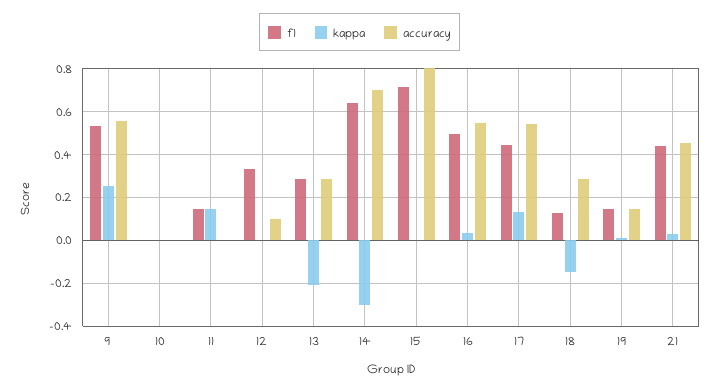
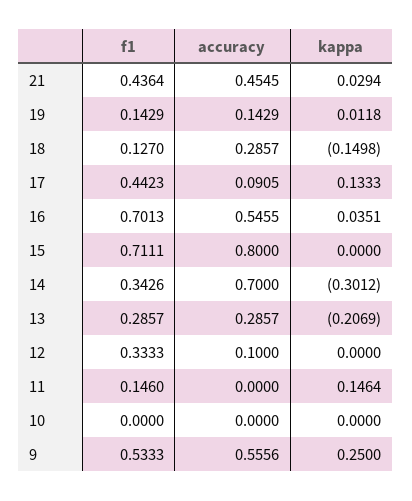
  {
    "f1": {
      "9": 0.5333,
      "10": 0,
      "11": 0.146,
      "12": 0.3333,
      "13": 0.2857,
-     "14": 0.65,
+     "14": 0.3426,
      "15": 0.7111,
-     "16": 0.5,
+     "16": 0.7013,
      "17": 0.4423,
      "18": 0.127,
      "19": 0.1429,
      "21": 0.4364
    },
    "kappa": {
      "9": 0.25,
      "10": 0,
      "11": 0.1464,
      "12": 0,
      "13": -0.2069,
      "14": -0.3012,
      "15": 0,
      "16": 0.0351,
      "17": 0.1333,
      "18": -0.1498,
      "19": 0.0118,
      "21": 0.0294
    },
    "accuracy": {
      "9": 0.5556,
      "10": 0,
      "11": 0,
      "12": 0.1,
      "13": 0.2857,
      "14": 0.7,
      "15": 0.8,
      "16": 0.5455,
-     "17": 0.55,
+     "17": 0.0905,
      "18": 0.2857,
      "19": 0.1429,
      "21": 0.4545
    }
  }

